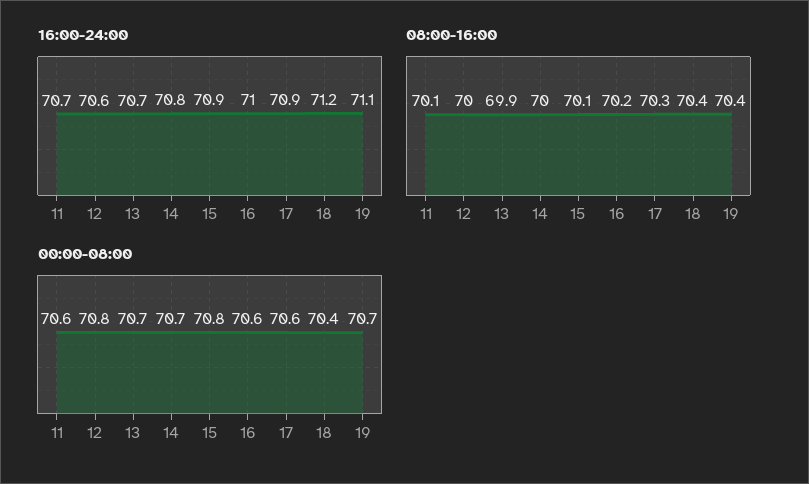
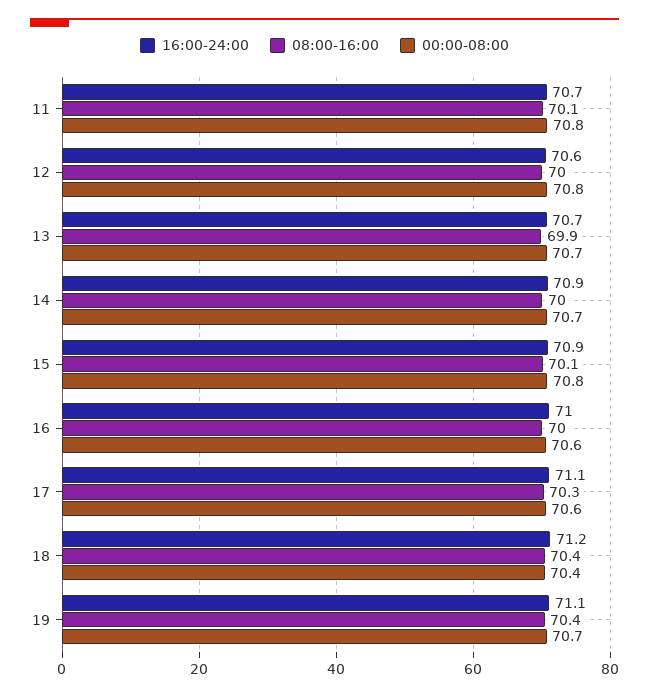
  {
    "16:00-24:00": {
      "11": 70.7,
      "12": 70.6,
      "13": 70.7,
-     "14": 70.8,
+     "14": 70.9,
      "15": 70.9,
      "16": 71,
-     "17": 70.9,
+     "17": 71.1,
      "18": 71.2,
      "19": 71.1
    },
    "08:00-16:00": {
      "11": 70.1,
      "12": 70,
      "13": 69.9,
      "14": 70,
      "15": 70.1,
-     "16": 70.2,
+     "16": 70,
      "17": 70.3,
      "18": 70.4,
      "19": 70.4
    },
    "00:00-08:00": {
-     "11": 70.6,
+     "11": 70.8,
      "12": 70.8,
      "13": 70.7,
      "14": 70.7,
      "15": 70.8,
      "16": 70.6,
      "17": 70.6,
      "18": 70.4,
      "19": 70.7
    }
  }

